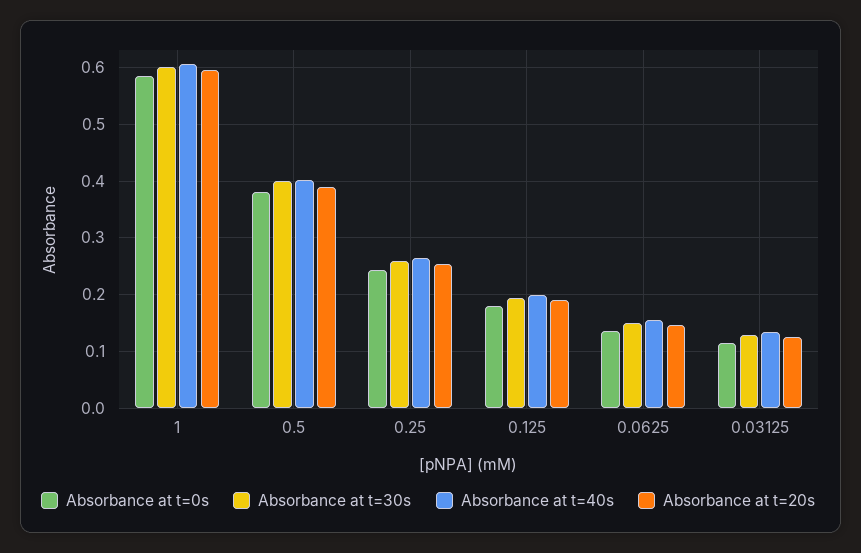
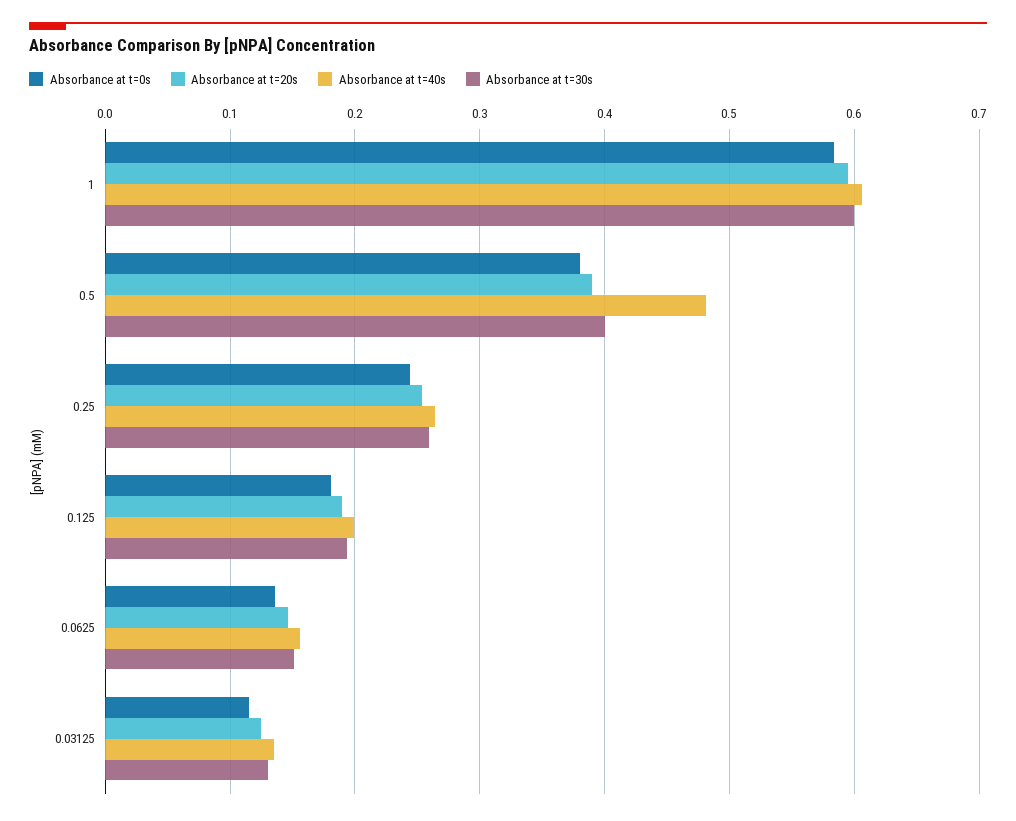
  {
    "Absorbance at t=0s": {
      "1": 0.58,
      "0.5": 0.38,
      "0.25": 0.24,
      "0.125": 0.18,
      "0.0625": 0.14,
      "0.03125": 0.12
    },
    "Absorbance at t=30s": {
      "1": 0.6,
      "0.5": 0.4,
      "0.25": 0.26,
      "0.125": 0.19,
      "0.0625": 0.15,
      "0.03125": 0.13
    },
    "Absorbance at t=40s": {
      "1": 0.61,
-     "0.5": 0.4,
+     "0.5": 0.48,
      "0.25": 0.26,
      "0.125": 0.2,
      "0.0625": 0.16,
      "0.03125": 0.14
    },
    "Absorbance at t=20s": {
      "1": 0.6,
      "0.5": 0.39,
      "0.25": 0.25,
      "0.125": 0.19,
      "0.0625": 0.15,
      "0.03125": 0.13
    }
  }

